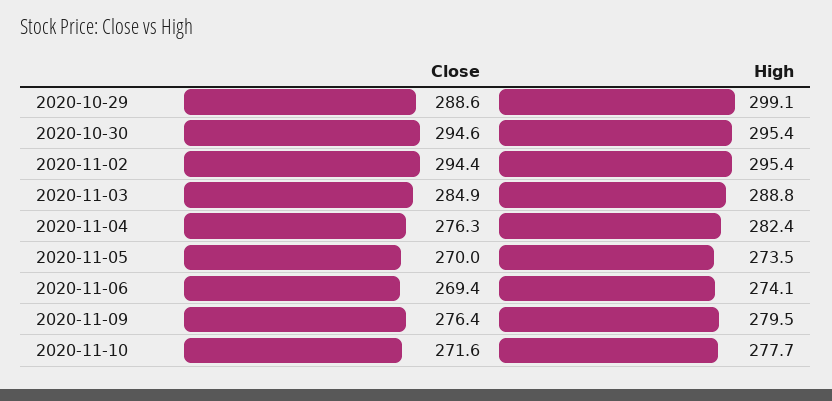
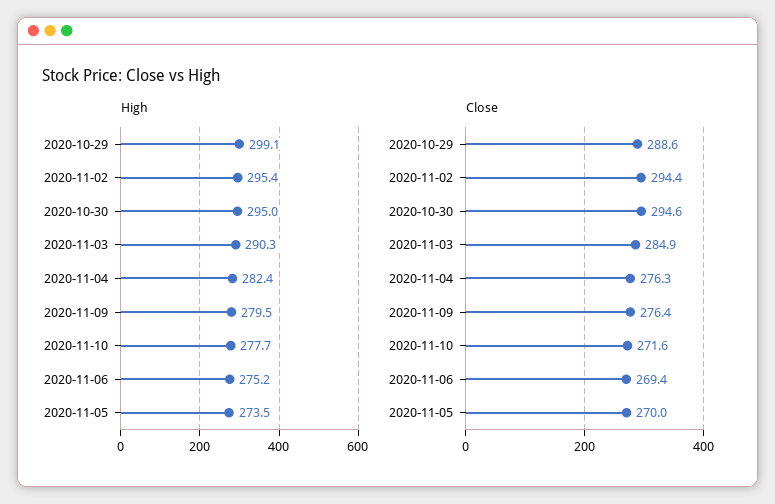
  {
    "Close": {
      "2020-10-29": 288.6,
      "2020-10-30": 294.6,
      "2020-11-02": 294.4,
      "2020-11-03": 284.9,
      "2020-11-04": 276.3,
      "2020-11-05": 270,
      "2020-11-06": 269.4,
      "2020-11-09": 276.4,
      "2020-11-10": 271.6
    },
    "High": {
      "2020-10-29": 299.1,
-     "2020-10-30": 295.4,
+     "2020-10-30": 295,
      "2020-11-02": 295.4,
-     "2020-11-03": 288.8,
+     "2020-11-03": 290.3,
      "2020-11-04": 282.4,
      "2020-11-05": 273.5,
-     "2020-11-06": 274.1,
+     "2020-11-06": 275.2,
      "2020-11-09": 279.5,
      "2020-11-10": 277.7
    }
  }

